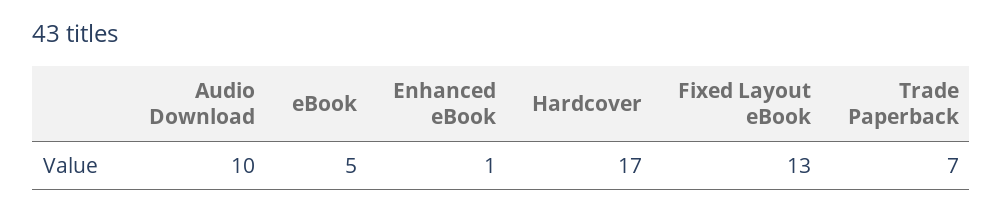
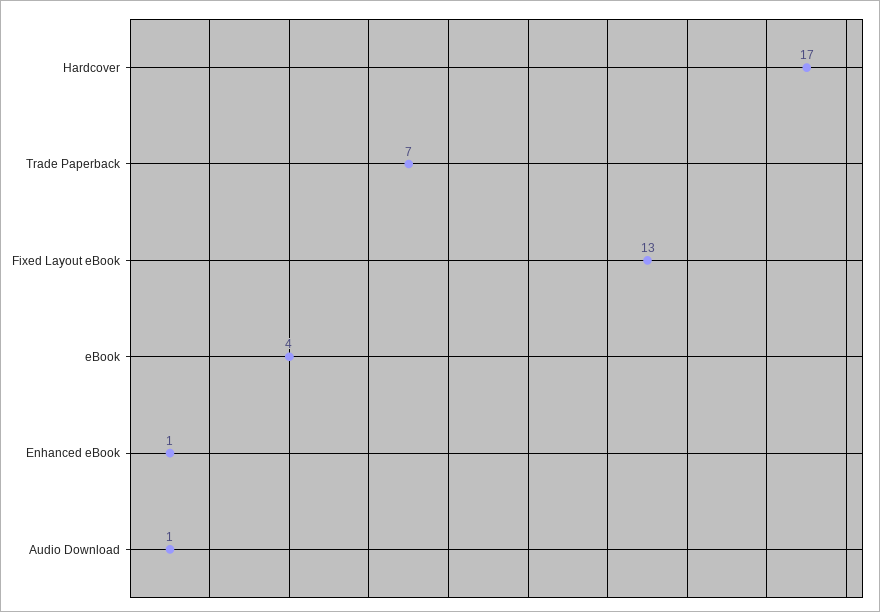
  {
-   "Audio Download": 10,
+   "Audio Download": 1,
-   "eBook": 5,
+   "eBook": 4,
    "Enhanced eBook": 1,
    "Hardcover": 17,
    "Fixed Layout eBook": 13,
    "Trade Paperback": 7
  }

